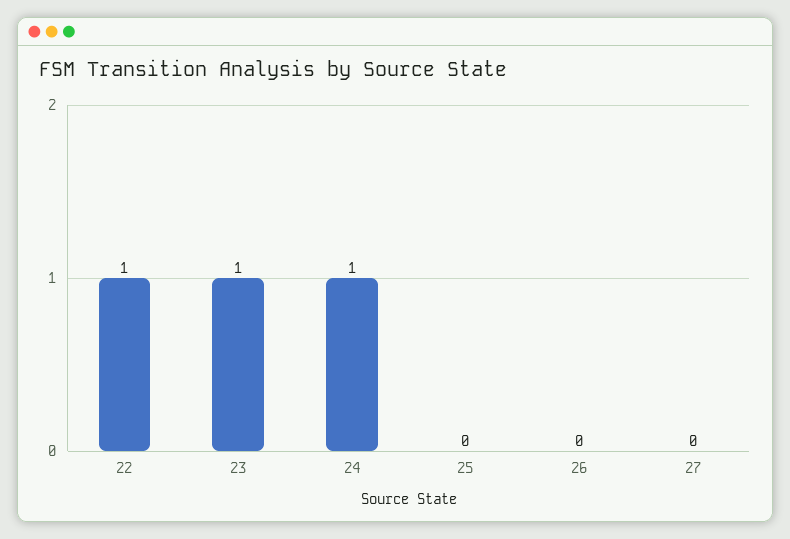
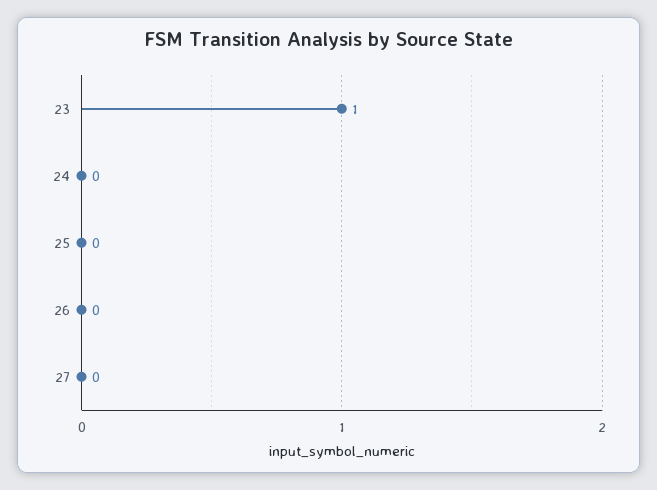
  {
-   "22": 1,
    "23": 1,
-   "24": 1,
+   "24": 0,
    "25": 0,
    "26": 0,
    "27": 0
  }

